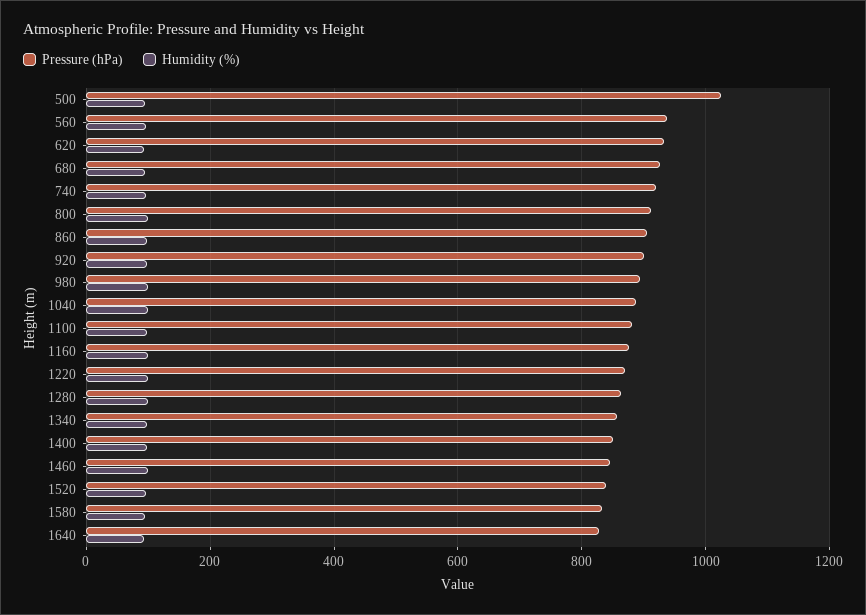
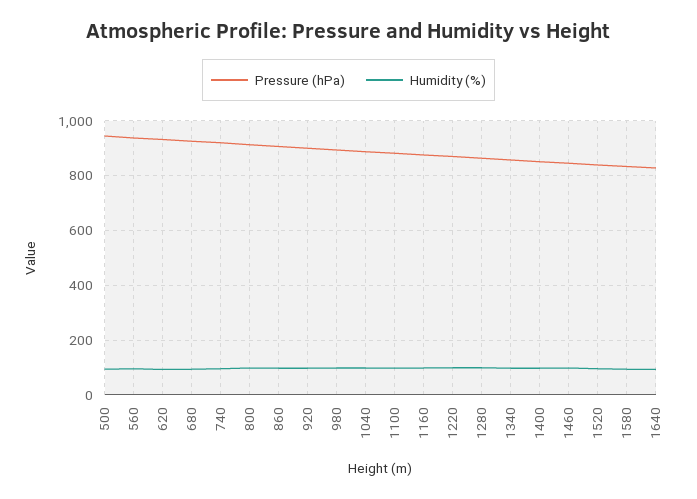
  {
    "Pressure (hPa)": {
-     "500": 1020,
+     "500": 950,
      "560": 940,
      "620": 940,
      "680": 920,
      "740": 920,
      "800": 920,
      "860": 900,
      "920": 900,
      "980": 900,
      "1040": 880,
      "1100": 880,
      "1160": 880,
      "1220": 860,
      "1280": 860,
      "1340": 860,
      "1400": 860,
      "1460": 840,
      "1520": 840,
      "1580": 840,
      "1640": 820
    },
    "Humidity (%)": {
      "500": 100,
      "560": 100,
      "620": 100,
      "680": 100,
      "740": 100,
      "800": 100,
      "860": 100,
      "920": 100,
      "980": 100,
      "1040": 100,
      "1100": 100,
      "1160": 100,
      "1220": 100,
      "1280": 100,
      "1340": 100,
      "1400": 100,
      "1460": 100,
      "1520": 100,
      "1580": 100,
      "1640": 100
    }
  }

